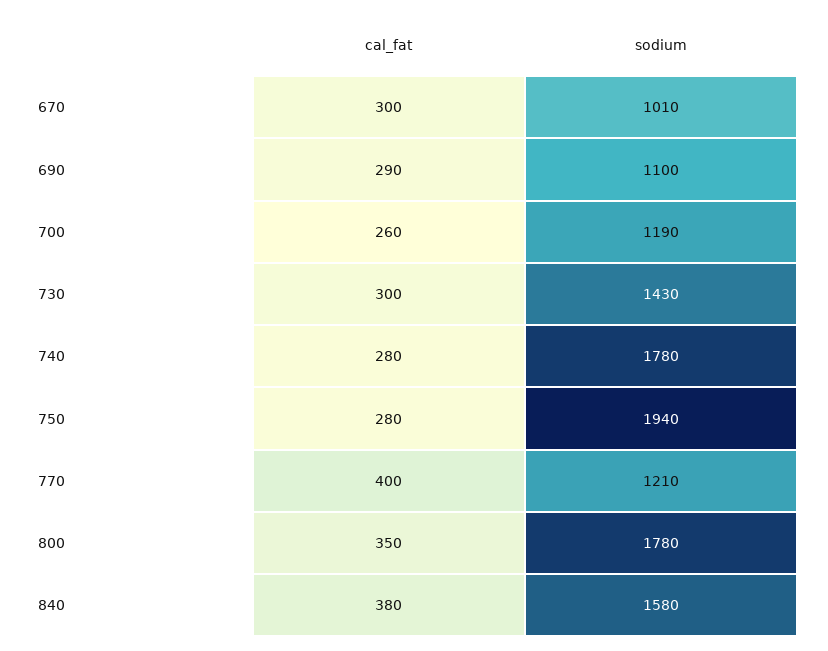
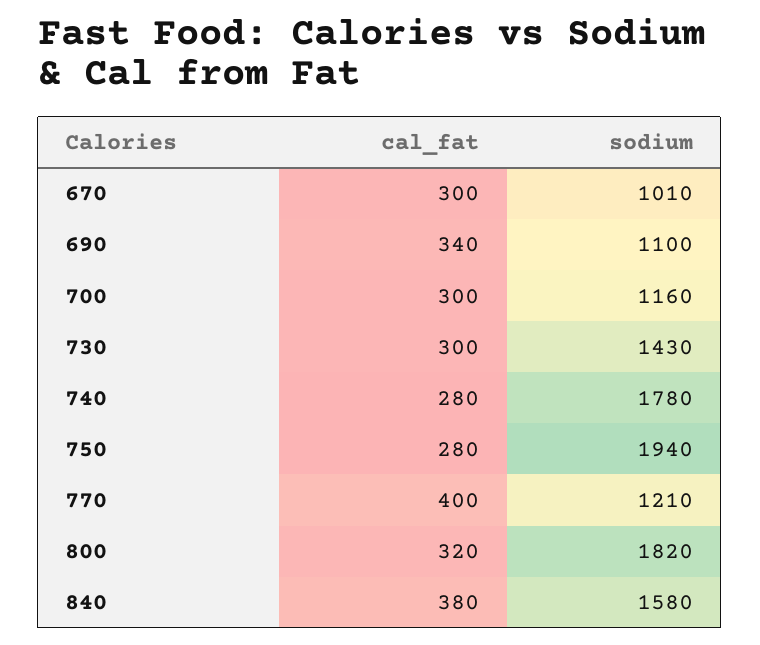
  {
    "cal_fat": {
      "670": 300,
-     "690": 290,
+     "690": 340,
-     "700": 260,
+     "700": 300,
      "730": 300,
      "740": 280,
      "750": 280,
      "770": 400,
-     "800": 350,
+     "800": 320,
      "840": 380
    },
    "sodium": {
      "670": 1010,
      "690": 1100,
-     "700": 1190,
+     "700": 1160,
      "730": 1430,
      "740": 1780,
      "750": 1940,
      "770": 1210,
-     "800": 1780,
+     "800": 1820,
      "840": 1580
    }
  }

